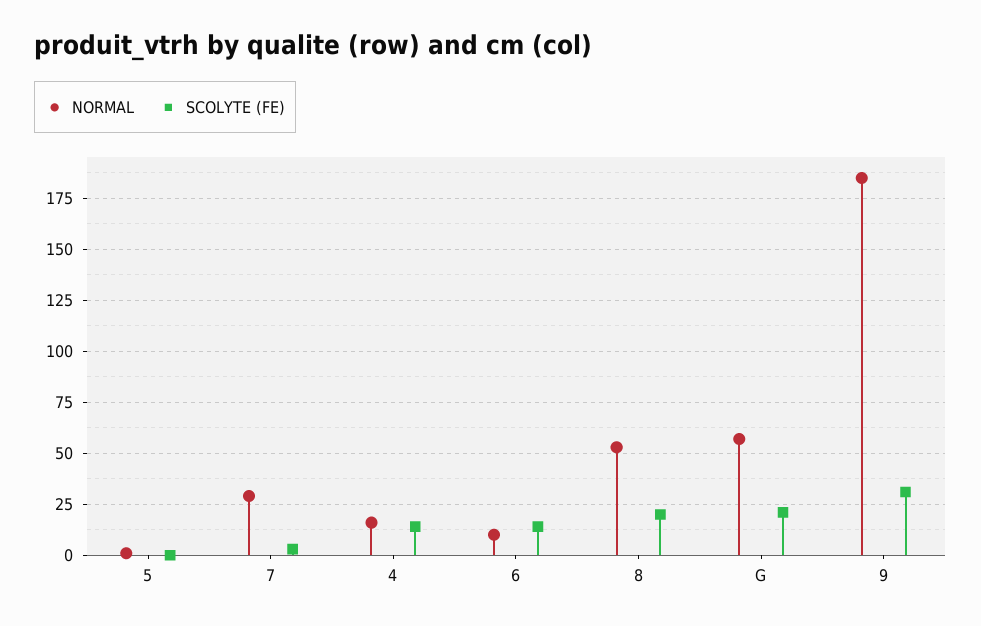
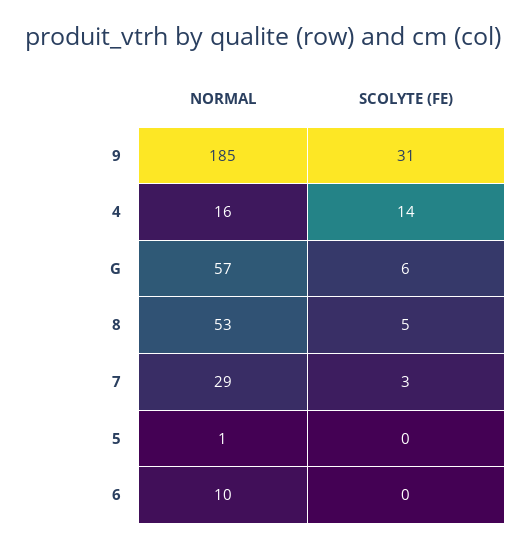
  {
    "NORMAL": {
      "5": 1,
      "7": 29,
      "4": 16,
      "6": 10,
      "8": 53,
      "G": 57,
      "9": 185
    },
    "SCOLYTE (FE)": {
      "5": 0,
      "7": 3,
      "4": 14,
-     "6": 15,
+     "6": 0,
-     "8": 20,
+     "8": 5,
-     "G": 20,
+     "G": 6,
      "9": 31
    }
  }

